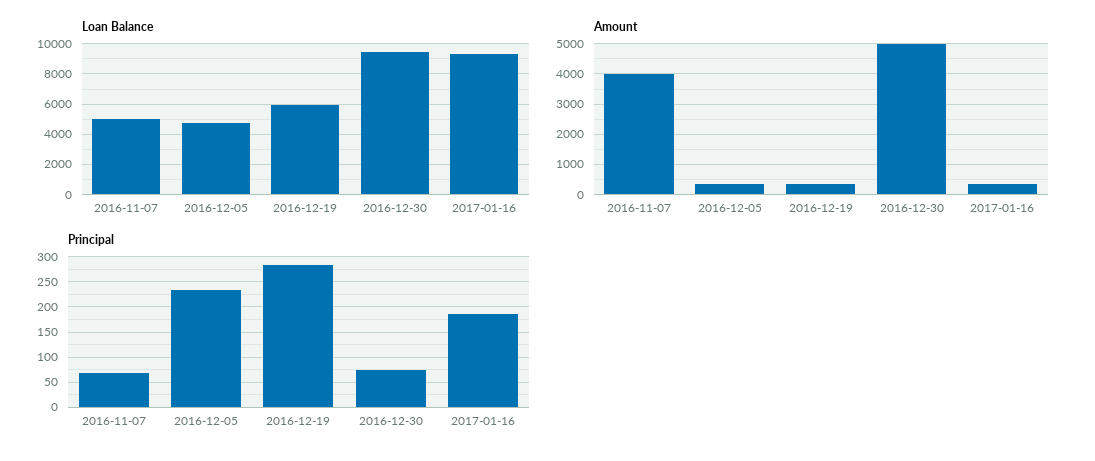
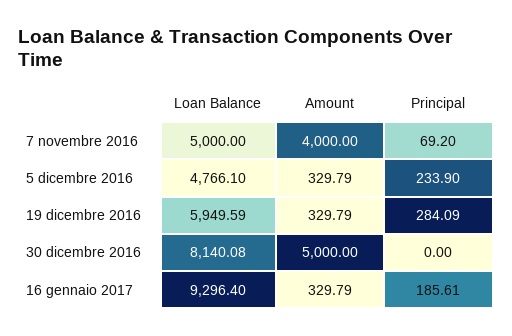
  {
    "Loan Balance": {
      "2016-11-07": 5000,
      "2016-12-05": 4766.1,
      "2016-12-19": 5949.59,
-     "2016-12-30": 9500,
+     "2016-12-30": 8140.08,
      "2017-01-16": 9296.4
    },
    "Amount": {
      "2016-11-07": 4000,
      "2016-12-05": 329.79,
      "2016-12-19": 329.79,
      "2016-12-30": 5000,
      "2017-01-16": 329.79
    },
    "Principal": {
      "2016-11-07": 69.2,
      "2016-12-05": 233.9,
      "2016-12-19": 284.09,
-     "2016-12-30": 75,
+     "2016-12-30": 0,
      "2017-01-16": 185.61
    }
  }

